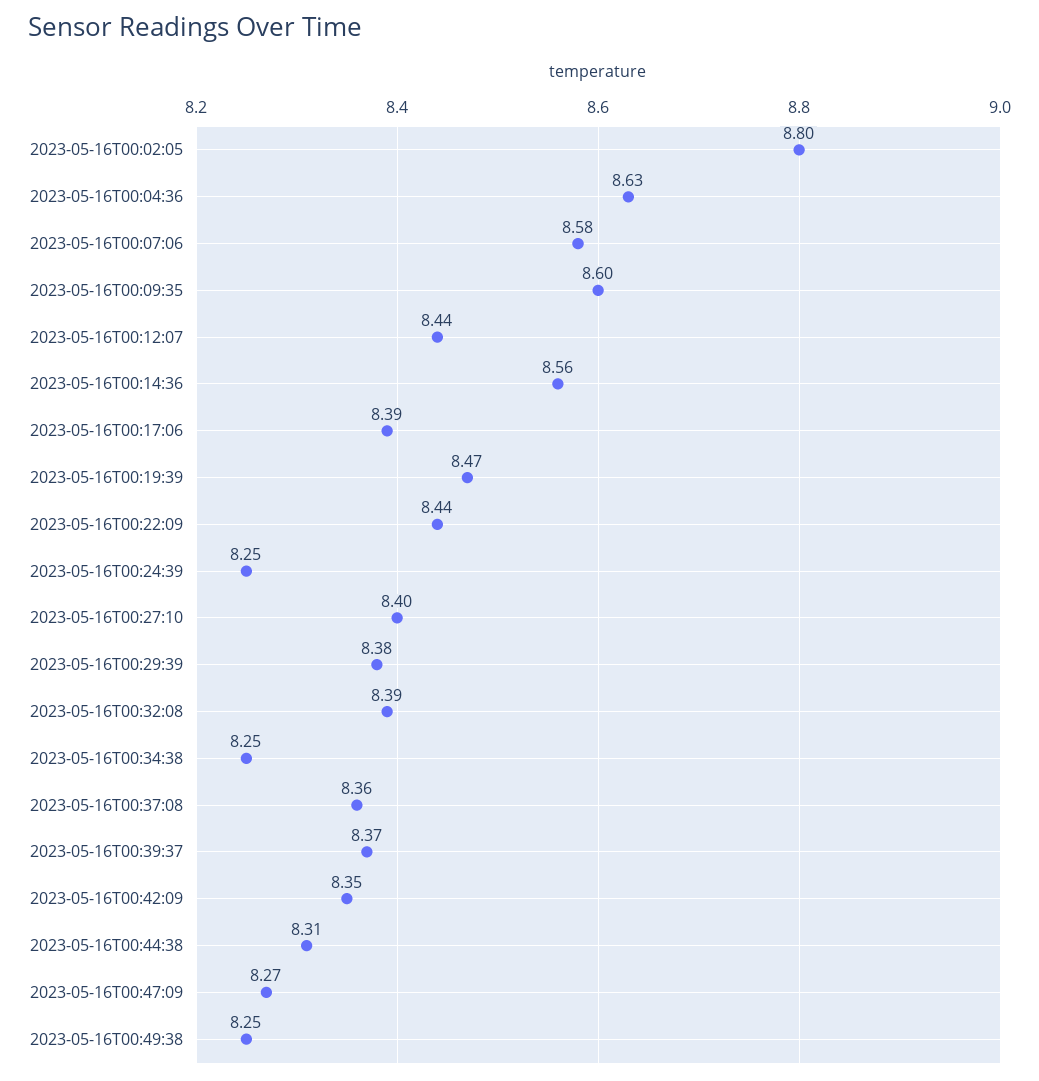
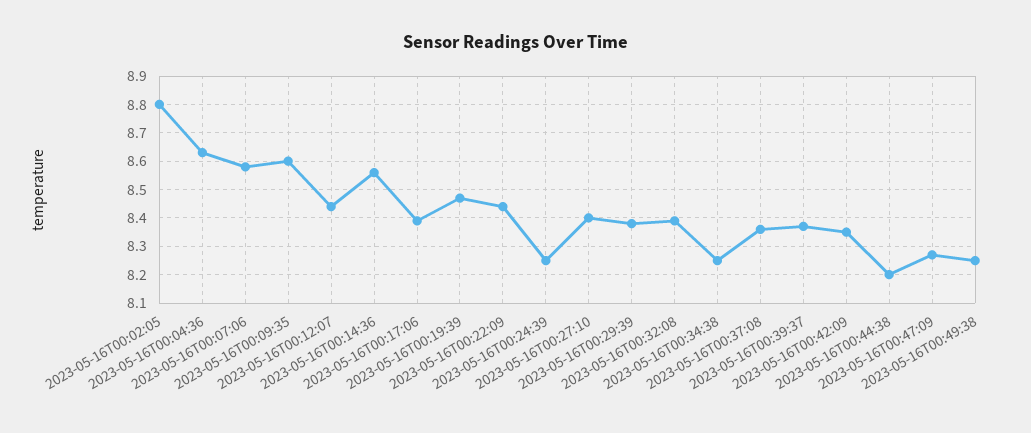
  {
    "2023-05-16T00:02:05": 8.8,
    "2023-05-16T00:04:36": 8.63,
    "2023-05-16T00:07:06": 8.58,
    "2023-05-16T00:09:35": 8.6,
    "2023-05-16T00:12:07": 8.44,
    "2023-05-16T00:14:36": 8.56,
    "2023-05-16T00:17:06": 8.39,
    "2023-05-16T00:19:39": 8.47,
    "2023-05-16T00:22:09": 8.44,
    "2023-05-16T00:24:39": 8.25,
    "2023-05-16T00:27:10": 8.4,
    "2023-05-16T00:29:39": 8.38,
    "2023-05-16T00:32:08": 8.39,
    "2023-05-16T00:34:38": 8.25,
    "2023-05-16T00:37:08": 8.36,
    "2023-05-16T00:39:37": 8.37,
    "2023-05-16T00:42:09": 8.35,
-   "2023-05-16T00:44:38": 8.31,
+   "2023-05-16T00:44:38": 8.2,
    "2023-05-16T00:47:09": 8.27,
    "2023-05-16T00:49:38": 8.25
  }

